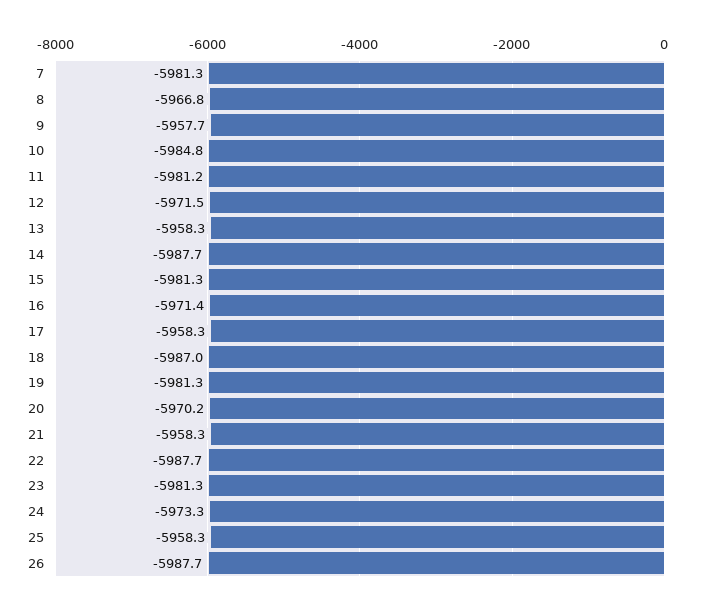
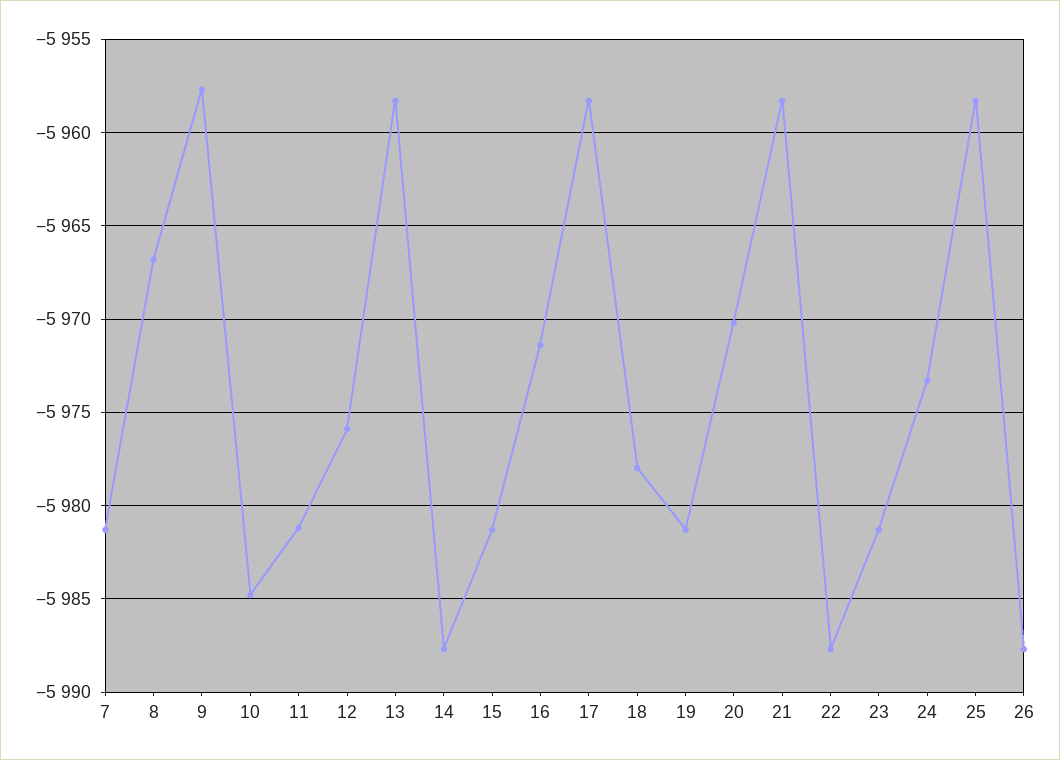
  {
    "7": -5981.3,
    "8": -5966.8,
    "9": -5957.7,
    "10": -5984.8,
    "11": -5981.2,
-   "12": -5971.5,
+   "12": -5976,
    "13": -5958.3,
    "14": -5987.7,
    "15": -5981.3,
    "16": -5971.4,
    "17": -5958.3,
-   "18": -5987,
+   "18": -5978,
    "19": -5981.3,
    "20": -5970.2,
    "21": -5958.3,
    "22": -5987.7,
    "23": -5981.3,
    "24": -5973.3,
    "25": -5958.3,
    "26": -5987.7
  }

